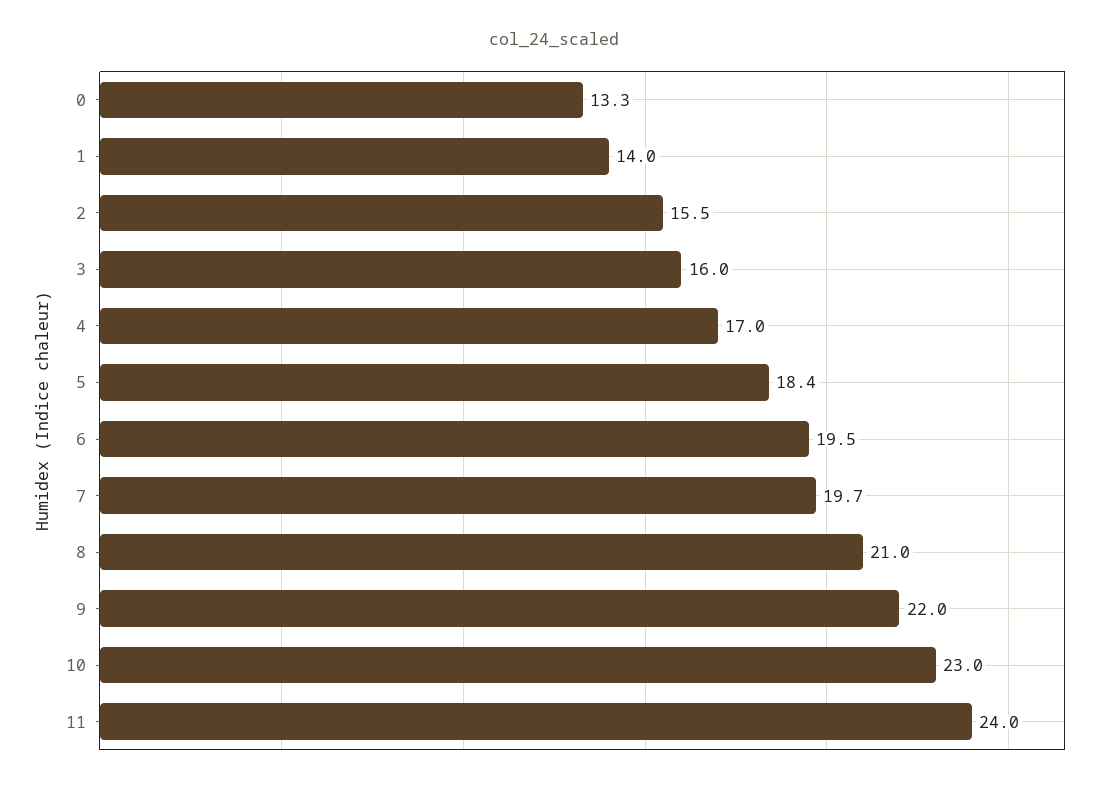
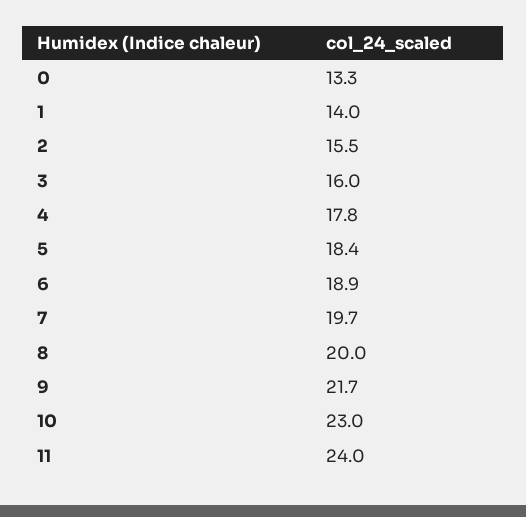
  {
    "0": 13.3,
    "1": 14,
    "2": 15.5,
    "3": 16,
-   "4": 17,
+   "4": 17.8,
    "5": 18.4,
-   "6": 19.5,
+   "6": 18.9,
    "7": 19.7,
-   "8": 21,
+   "8": 20,
-   "9": 22,
+   "9": 21.7,
    "10": 23,
    "11": 24
  }

